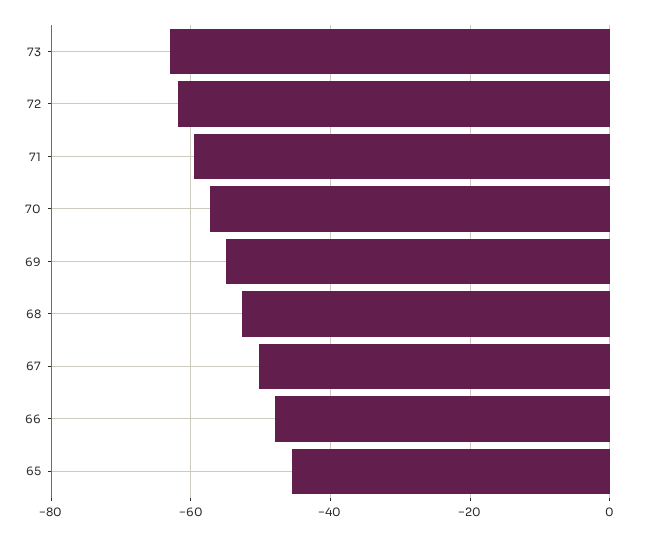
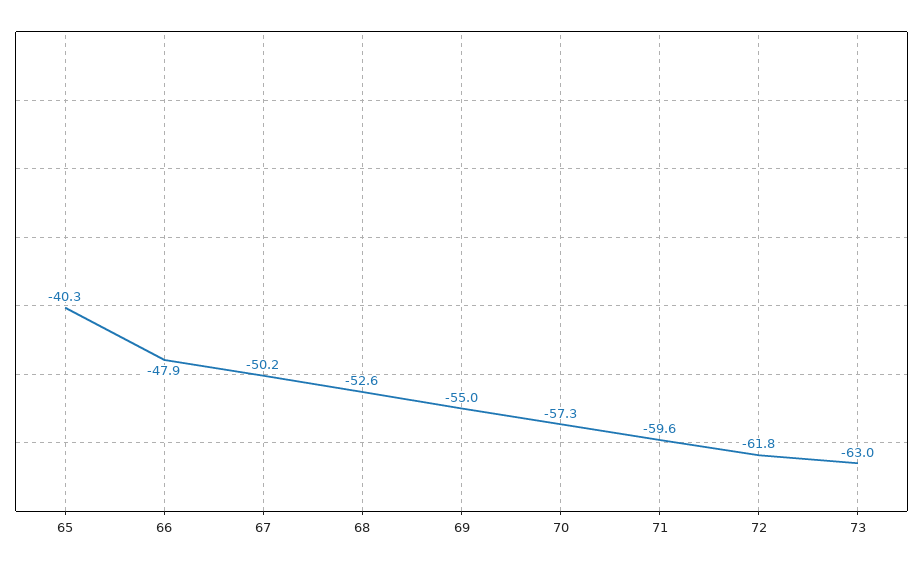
  {
    "73": -63,
    "72": -61.8,
    "71": -59.6,
    "70": -57.3,
    "69": -55,
    "68": -52.6,
    "67": -50.2,
    "66": -47.9,
-   "65": -46
+   "65": -40.3
  }

